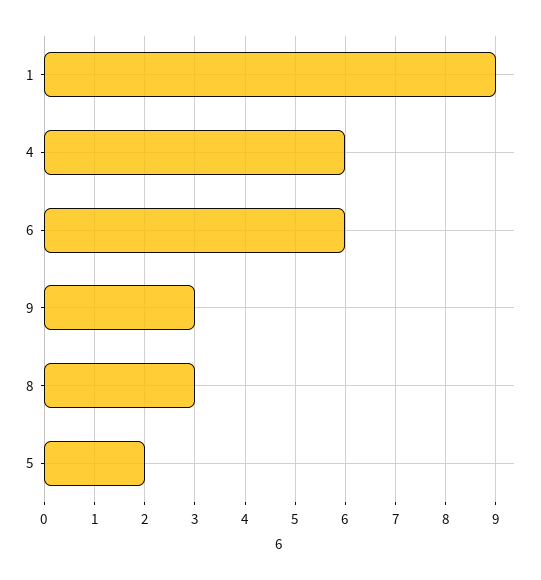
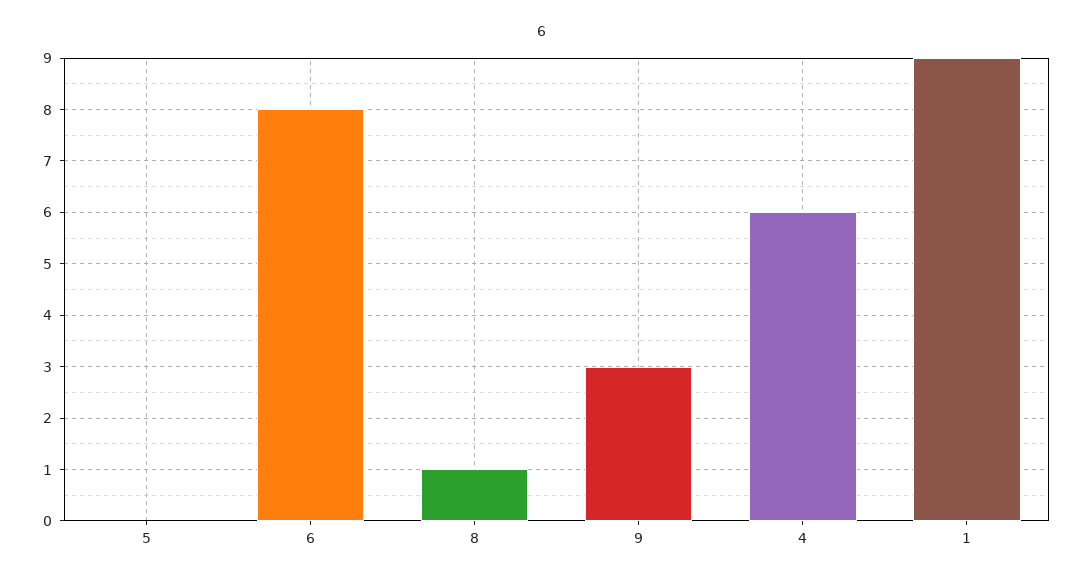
  {
    "1": 9,
    "4": 6,
-   "6": 6,
+   "6": 8,
    "9": 3,
-   "8": 3,
+   "8": 1,
-   "5": 2
+   "5": 0
  }

